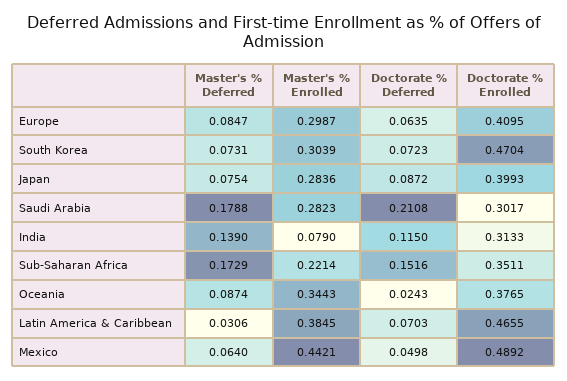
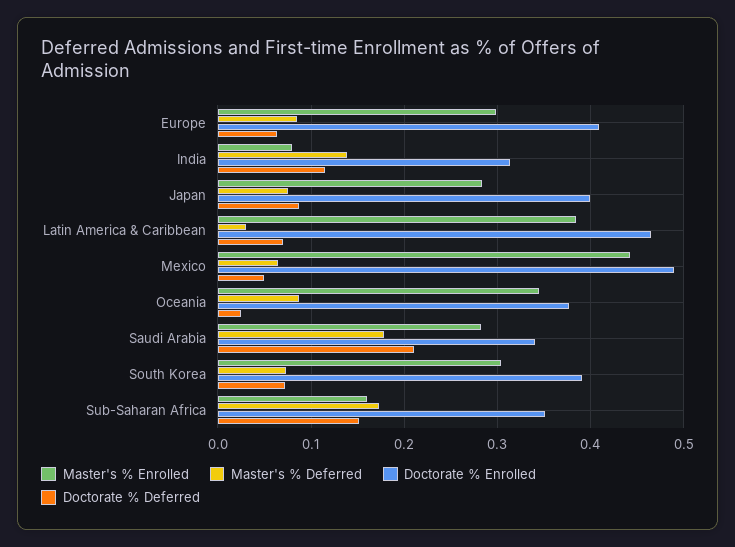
  {
    "Master's % Deferred": {
      "Europe": 0.0847,
      "South Korea": 0.0731,
      "Japan": 0.0754,
      "Saudi Arabia": 0.1788,
      "India": 0.139,
      "Sub-Saharan Africa": 0.1729,
      "Oceania": 0.0874,
      "Latin America & Caribbean": 0.0306,
      "Mexico": 0.064
    },
    "Master's % Enrolled": {
      "Europe": 0.2987,
      "South Korea": 0.3039,
      "Japan": 0.2836,
      "Saudi Arabia": 0.2823,
      "India": 0.079,
-     "Sub-Saharan Africa": 0.2214,
+     "Sub-Saharan Africa": 0.16,
      "Oceania": 0.3443,
      "Latin America & Caribbean": 0.3845,
      "Mexico": 0.4421
    },
    "Doctorate % Deferred": {
      "Europe": 0.0635,
      "South Korea": 0.0723,
      "Japan": 0.0872,
      "Saudi Arabia": 0.2108,
      "India": 0.115,
      "Sub-Saharan Africa": 0.1516,
      "Oceania": 0.0243,
      "Latin America & Caribbean": 0.0703,
      "Mexico": 0.0498
    },
    "Doctorate % Enrolled": {
      "Europe": 0.4095,
-     "South Korea": 0.4704,
+     "South Korea": 0.39,
      "Japan": 0.3993,
-     "Saudi Arabia": 0.3017,
+     "Saudi Arabia": 0.34,
      "India": 0.3133,
      "Sub-Saharan Africa": 0.3511,
      "Oceania": 0.3765,
      "Latin America & Caribbean": 0.4655,
      "Mexico": 0.4892
    }
  }

